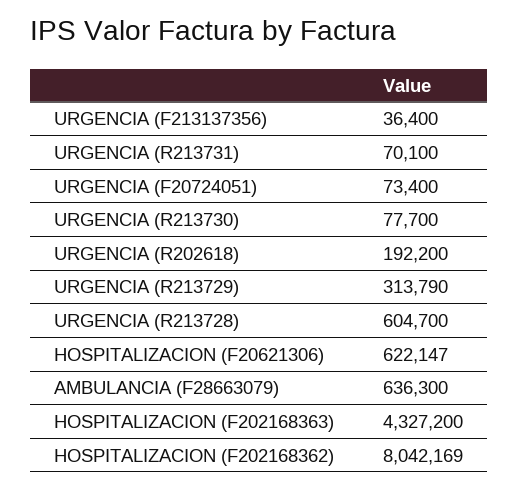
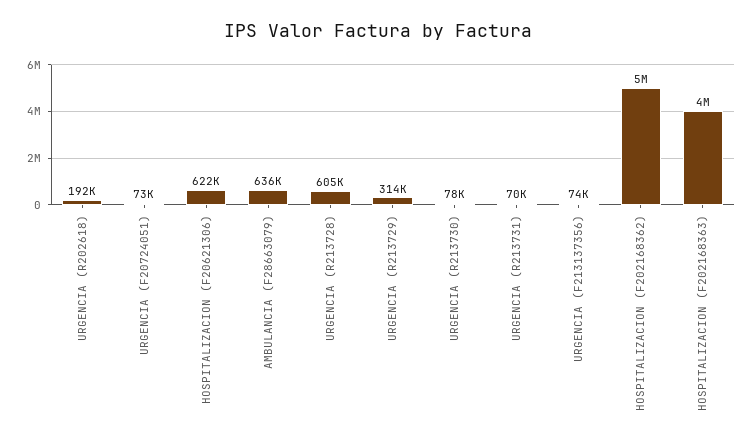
  {
-   "URGENCIA (F213137356)": 36400,
+   "URGENCIA (F213137356)": 74000,
    "URGENCIA (R213731)": 70100,
    "URGENCIA (F20724051)": 73400,
    "URGENCIA (R213730)": 77700,
    "URGENCIA (R202618)": 192200,
    "URGENCIA (R213729)": 313790,
    "URGENCIA (R213728)": 604700,
    "HOSPITALIZACION (F20621306)": 622147,
    "AMBULANCIA (F28663079)": 636300,
-   "HOSPITALIZACION (F202168363)": 4327200,
+   "HOSPITALIZACION (F202168363)": 4000000,
-   "HOSPITALIZACION (F202168362)": 8042169
+   "HOSPITALIZACION (F202168362)": 5000000
  }

